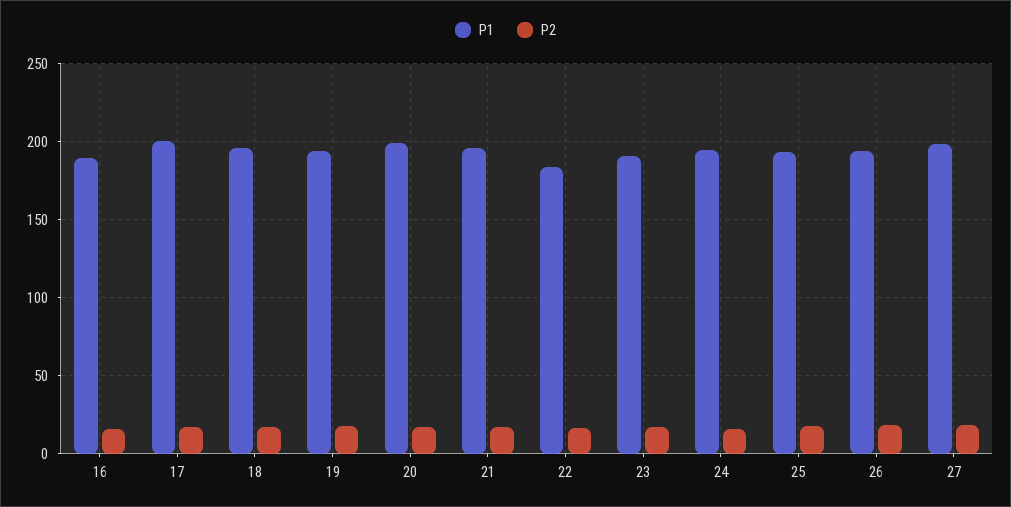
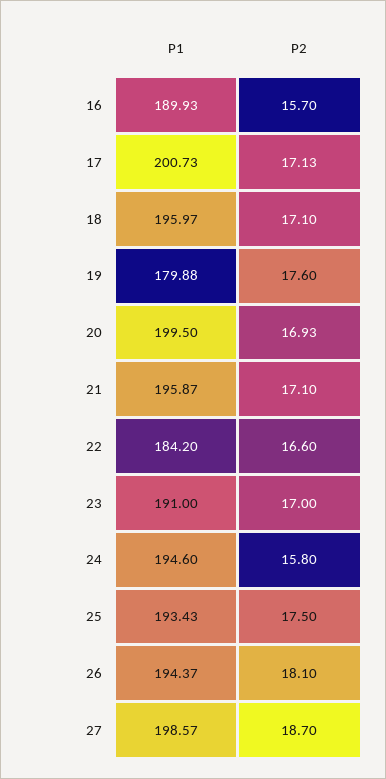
  {
    "P1": {
      "16": 189.93,
      "17": 200.73,
      "18": 195.97,
-     "19": 195,
+     "19": 179.88,
      "20": 199.5,
      "21": 195.87,
      "22": 184.2,
      "23": 191,
      "24": 194.6,
      "25": 193.43,
      "26": 194.37,
      "27": 198.57
    },
    "P2": {
      "16": 15.7,
      "17": 17.13,
      "18": 17.1,
      "19": 17.6,
      "20": 16.93,
      "21": 17.1,
      "22": 16.6,
      "23": 17,
      "24": 15.8,
      "25": 17.5,
      "26": 18.1,
      "27": 18.7
    }
  }

